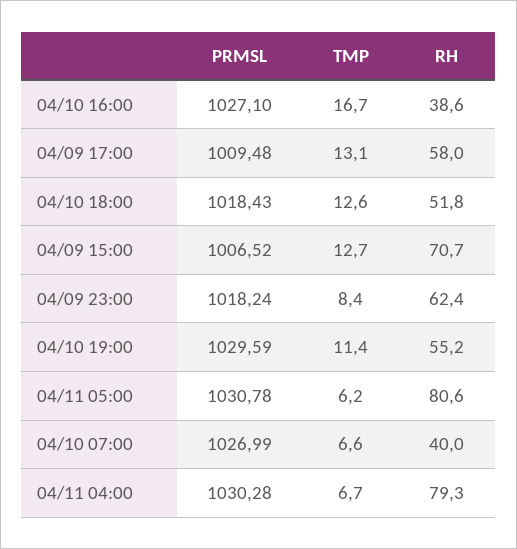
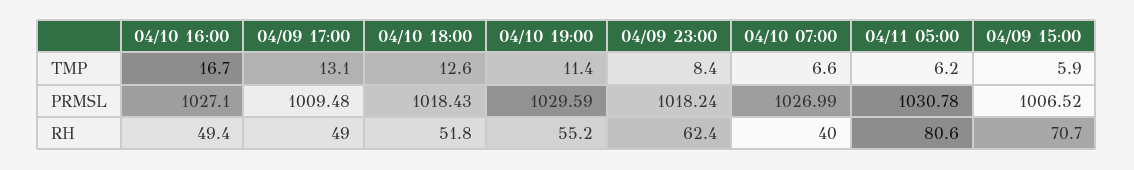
  {
    "PRMSL": {
      "04/10 16:00": 1027.1,
      "04/09 17:00": 1009.48,
      "04/10 18:00": 1018.43,
      "04/09 15:00": 1006.52,
      "04/09 23:00": 1018.24,
      "04/10 19:00": 1029.59,
      "04/11 05:00": 1030.78,
-     "04/10 07:00": 1026.99,
+     "04/10 07:00": 1026.99
-     "04/11 04:00": 1030.28
    },
    "TMP": {
      "04/10 16:00": 16.7,
      "04/09 17:00": 13.1,
      "04/10 18:00": 12.6,
-     "04/09 15:00": 12.7,
+     "04/09 15:00": 5.9,
      "04/09 23:00": 8.4,
      "04/10 19:00": 11.4,
      "04/11 05:00": 6.2,
-     "04/10 07:00": 6.6,
+     "04/10 07:00": 6.6
-     "04/11 04:00": 6.7
    },
    "RH": {
-     "04/10 16:00": 38.6,
+     "04/10 16:00": 49.4,
-     "04/09 17:00": 58,
+     "04/09 17:00": 49,
      "04/10 18:00": 51.8,
      "04/09 15:00": 70.7,
      "04/09 23:00": 62.4,
      "04/10 19:00": 55.2,
      "04/11 05:00": 80.6,
-     "04/10 07:00": 40,
+     "04/10 07:00": 40
-     "04/11 04:00": 79.3
    }
  }

